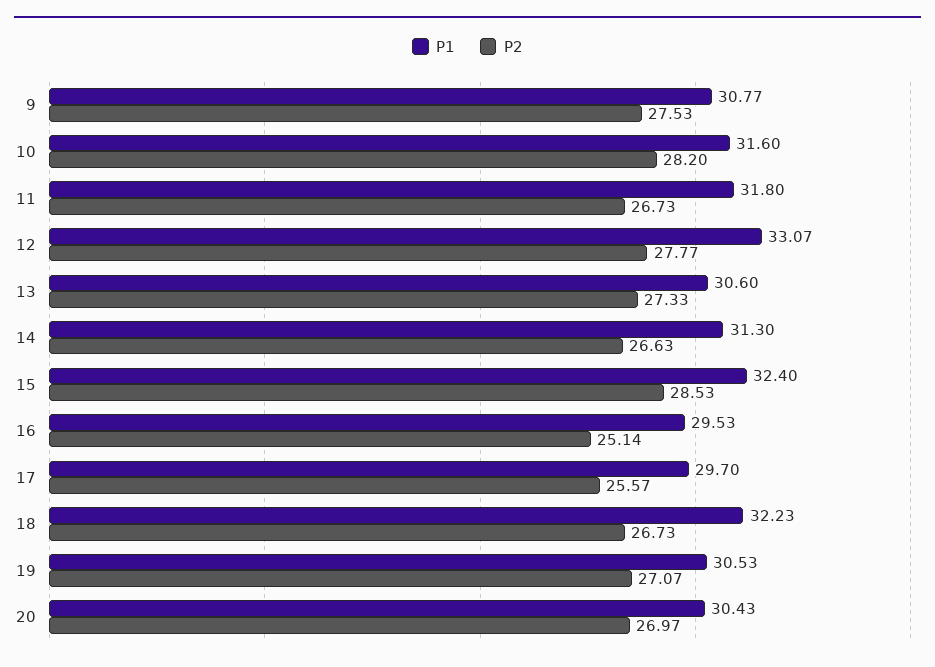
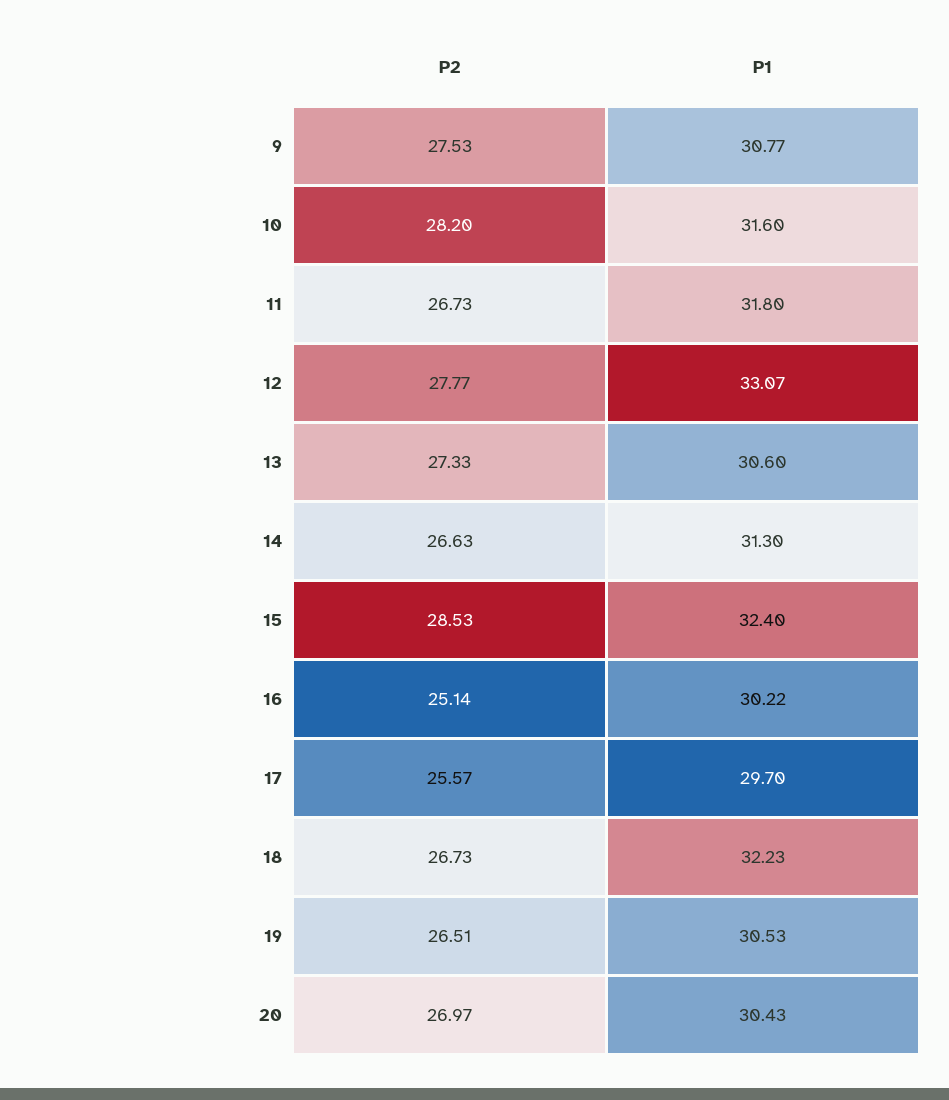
  {
    "P1": {
      "9": 30.77,
      "10": 31.6,
      "11": 31.8,
      "12": 33.07,
      "13": 30.6,
      "14": 31.3,
      "15": 32.4,
-     "16": 29.53,
+     "16": 30.22,
      "17": 29.7,
      "18": 32.23,
      "19": 30.53,
      "20": 30.43
    },
    "P2": {
      "9": 27.53,
      "10": 28.2,
      "11": 26.73,
      "12": 27.77,
      "13": 27.33,
      "14": 26.63,
      "15": 28.53,
      "16": 25.14,
      "17": 25.57,
      "18": 26.73,
-     "19": 27.07,
+     "19": 26.51,
      "20": 26.97
    }
  }

